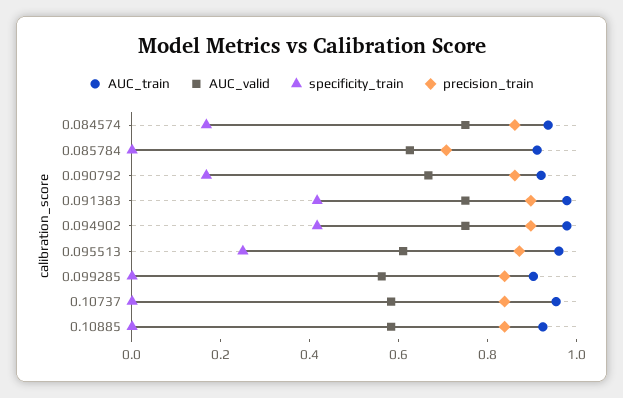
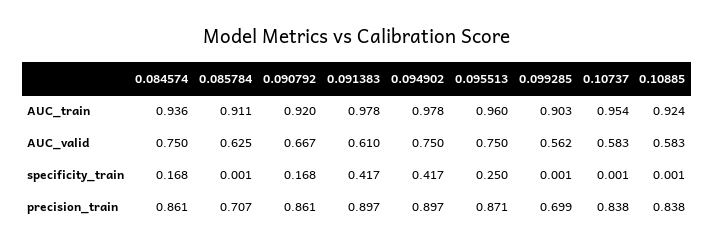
  {
    "AUC_train": {
      "0.084574": 0.936,
      "0.085784": 0.911,
      "0.090792": 0.92,
      "0.091383": 0.978,
      "0.094902": 0.978,
      "0.095513": 0.96,
      "0.099285": 0.903,
      "0.10737": 0.954,
      "0.10885": 0.924
    },
    "AUC_valid": {
      "0.084574": 0.75,
      "0.085784": 0.625,
      "0.090792": 0.667,
-     "0.091383": 0.75,
+     "0.091383": 0.61,
      "0.094902": 0.75,
-     "0.095513": 0.6,
+     "0.095513": 0.75,
      "0.099285": 0.562,
      "0.10737": 0.583,
      "0.10885": 0.583
    },
    "specificity_train": {
      "0.084574": 0.168,
      "0.085784": 0.001,
      "0.090792": 0.168,
      "0.091383": 0.417,
      "0.094902": 0.417,
      "0.095513": 0.25,
      "0.099285": 0.001,
      "0.10737": 0.001,
      "0.10885": 0.001
    },
    "precision_train": {
      "0.084574": 0.861,
      "0.085784": 0.707,
      "0.090792": 0.861,
      "0.091383": 0.897,
      "0.094902": 0.897,
      "0.095513": 0.871,
-     "0.099285": 0.85,
+     "0.099285": 0.699,
      "0.10737": 0.838,
      "0.10885": 0.838
    }
  }

